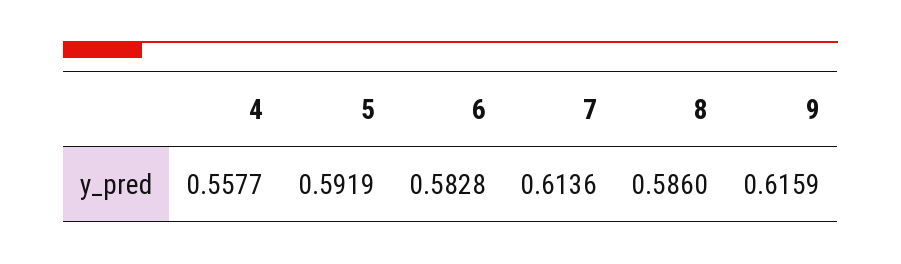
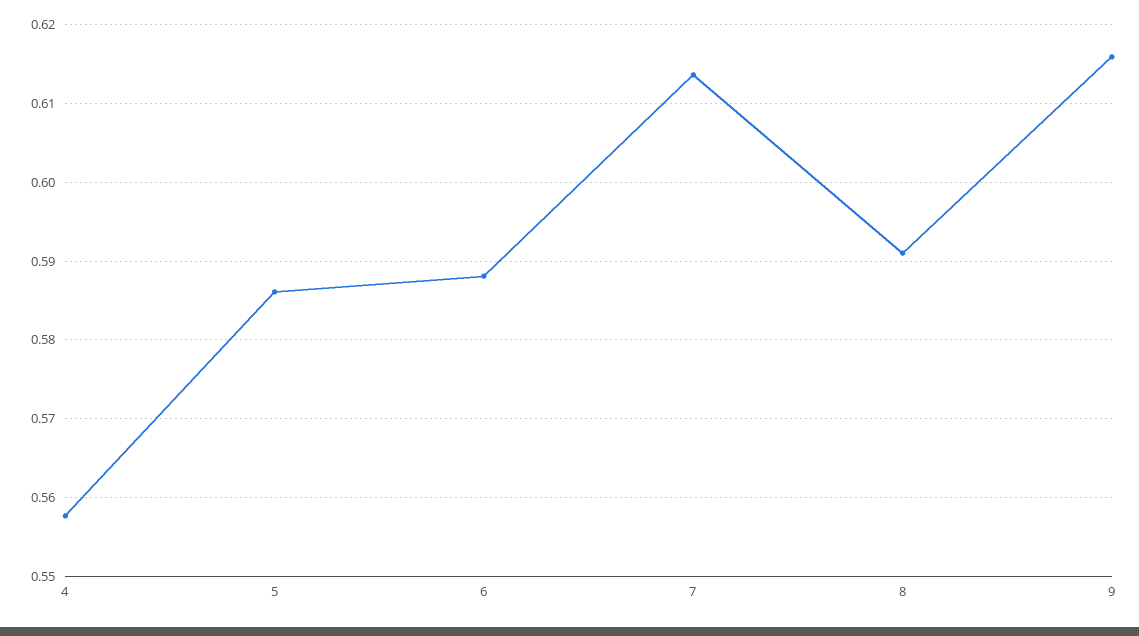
  {
    "4": 0.5577,
-   "5": 0.5919,
+   "5": 0.586,
-   "6": 0.5828,
+   "6": 0.588,
    "7": 0.6136,
-   "8": 0.586,
+   "8": 0.591,
    "9": 0.6159
  }

